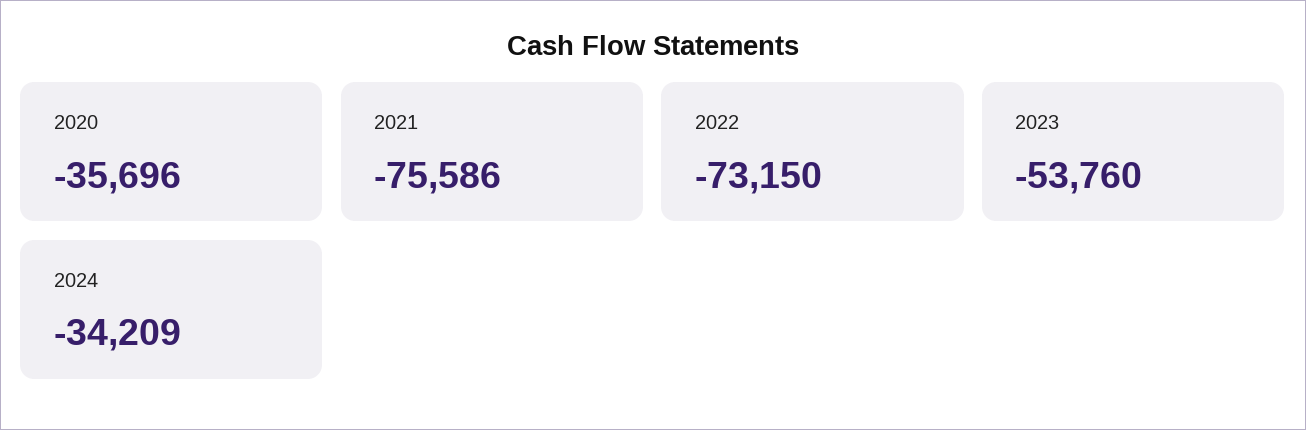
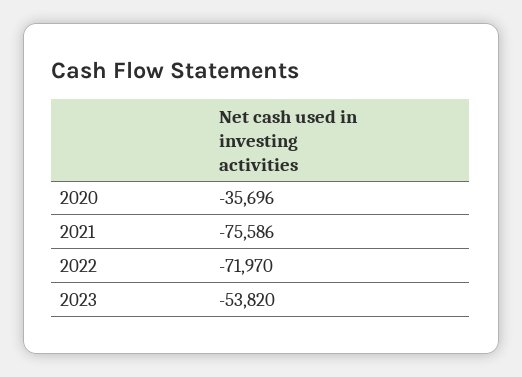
  {
    "2020": -35696,
    "2021": -75586,
-   "2022": -73150,
+   "2022": -71970,
-   "2023": -53760,
+   "2023": -53820
-   "2024": -34209
  }

